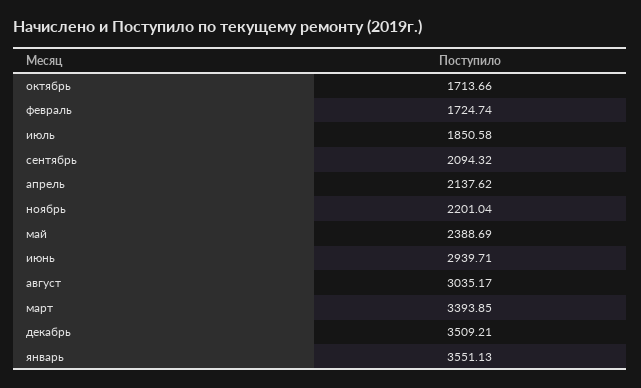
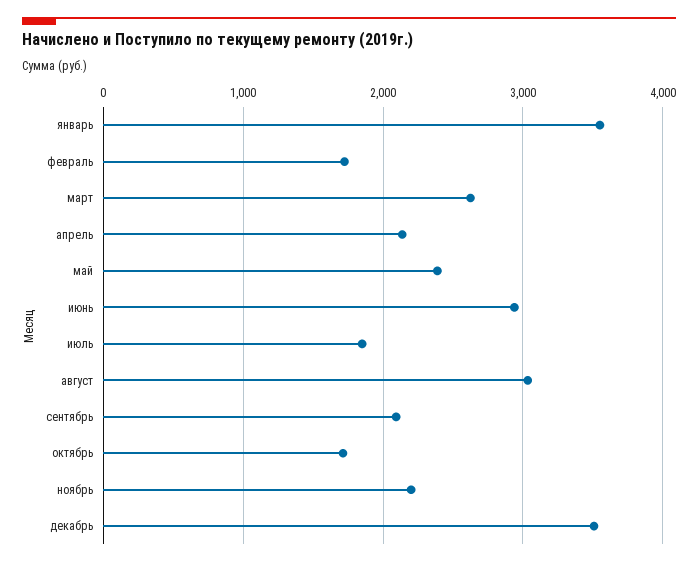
  {
    "октябрь": 1713.66,
    "февраль": 1724.74,
    "июль": 1850.58,
    "сентябрь": 2094.32,
    "апрель": 2137.62,
    "ноябрь": 2201.04,
    "май": 2388.69,
    "июнь": 2939.71,
    "август": 3035.17,
-   "март": 3393.85,
+   "март": 2600,
    "декабрь": 3509.21,
    "январь": 3551.13
  }

